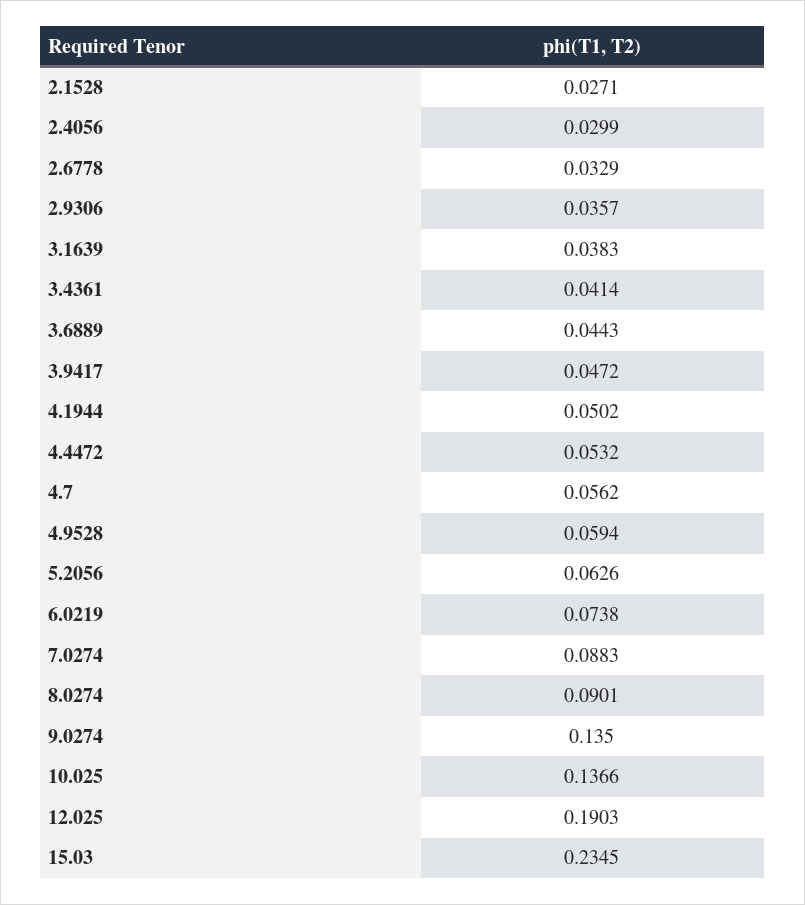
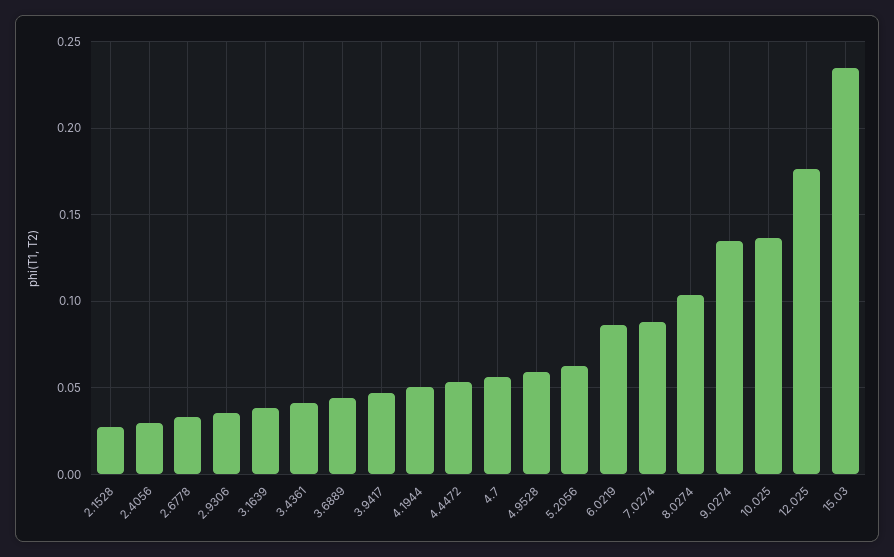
  {
    "2.1528": 0.0271,
    "2.4056": 0.0299,
    "2.6778": 0.0329,
    "2.9306": 0.0357,
    "3.1639": 0.0383,
    "3.4361": 0.0414,
    "3.6889": 0.0443,
    "3.9417": 0.0472,
    "4.1944": 0.0502,
    "4.4472": 0.0532,
    "4.7": 0.0562,
    "4.9528": 0.0594,
    "5.2056": 0.0626,
-   "6.0219": 0.0738,
+   "6.0219": 0.085,
    "7.0274": 0.0883,
-   "8.0274": 0.0901,
+   "8.0274": 0.105,
    "9.0274": 0.135,
    "10.025": 0.1366,
-   "12.025": 0.1903,
+   "12.025": 0.175,
    "15.03": 0.2345
  }

